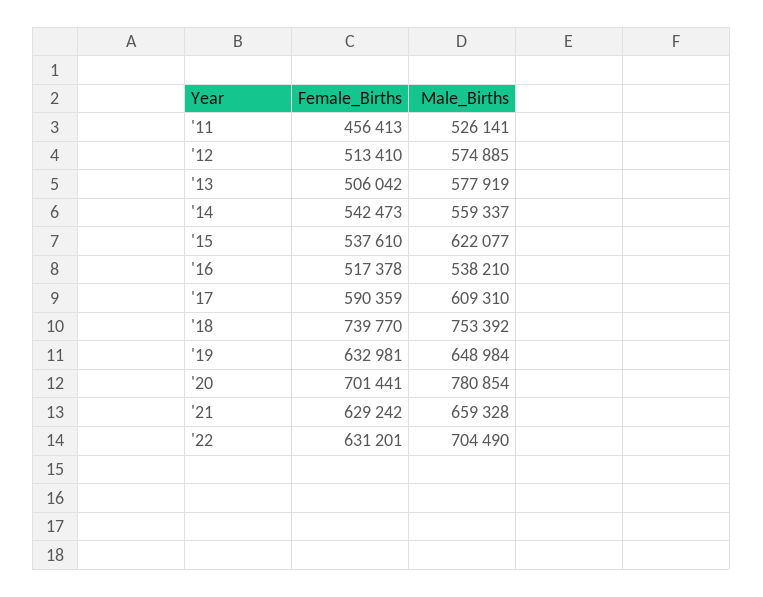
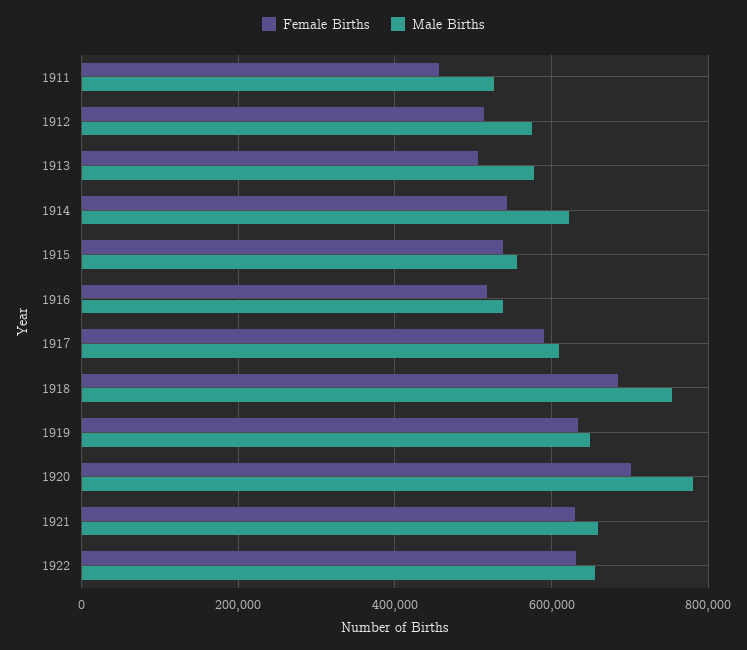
  {
    "Female_Births": {
      "'11": 456413,
      "'12": 513410,
      "'13": 506042,
      "'14": 542473,
      "'15": 537610,
      "'16": 517378,
      "'17": 590359,
-     "'18": 739770,
+     "'18": 680000,
      "'19": 632981,
      "'20": 701441,
      "'21": 629242,
      "'22": 631201
    },
    "Male_Births": {
      "'11": 526141,
      "'12": 574885,
      "'13": 577919,
-     "'14": 559337,
+     "'14": 620000,
-     "'15": 622077,
+     "'15": 560000,
      "'16": 538210,
      "'17": 609310,
      "'18": 753392,
      "'19": 648984,
      "'20": 780854,
      "'21": 659328,
-     "'22": 704490
+     "'22": 660000
    }
  }

